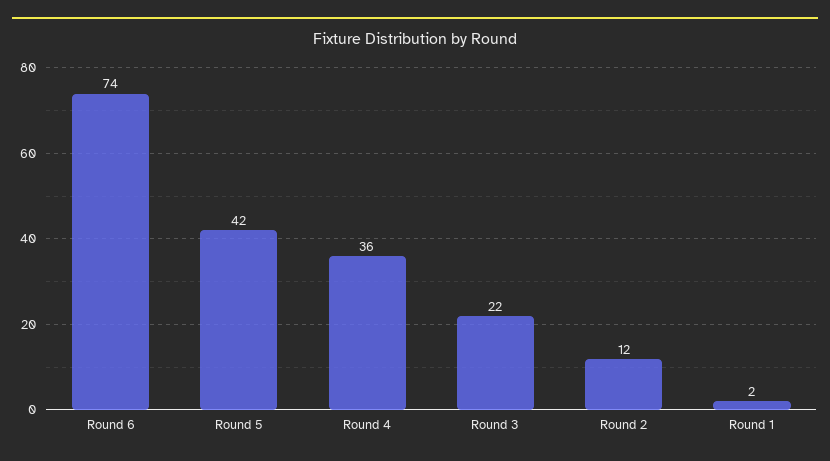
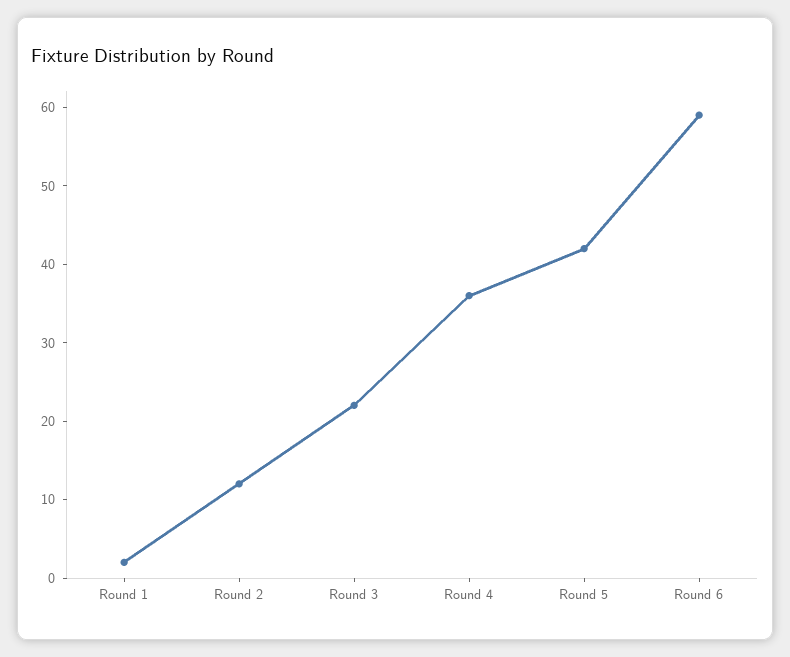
  {
-   "Round 6": 74,
+   "Round 6": 60,
    "Round 5": 42,
    "Round 4": 36,
    "Round 3": 22,
    "Round 2": 12,
    "Round 1": 2
  }

